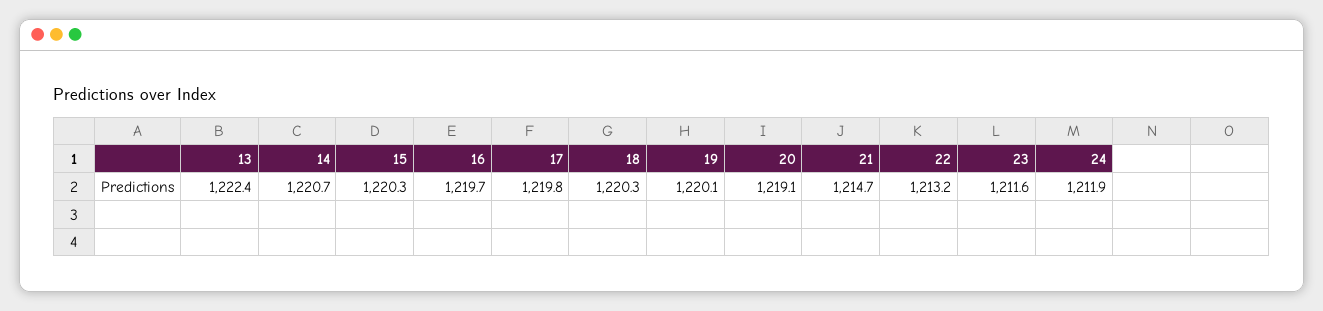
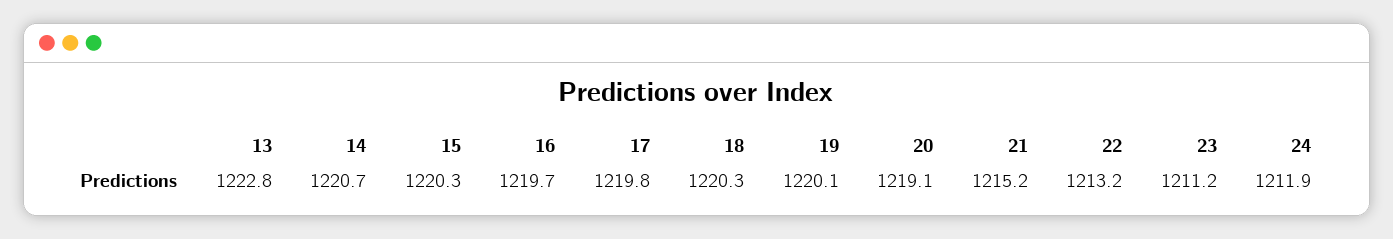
  {
-   "13": 1222.4,
+   "13": 1222.8,
    "14": 1220.7,
    "15": 1220.3,
    "16": 1219.7,
    "17": 1219.8,
    "18": 1220.3,
    "19": 1220.1,
    "20": 1219.1,
-   "21": 1214.7,
+   "21": 1215.2,
    "22": 1213.2,
-   "23": 1211.6,
+   "23": 1211.2,
    "24": 1211.9
  }

